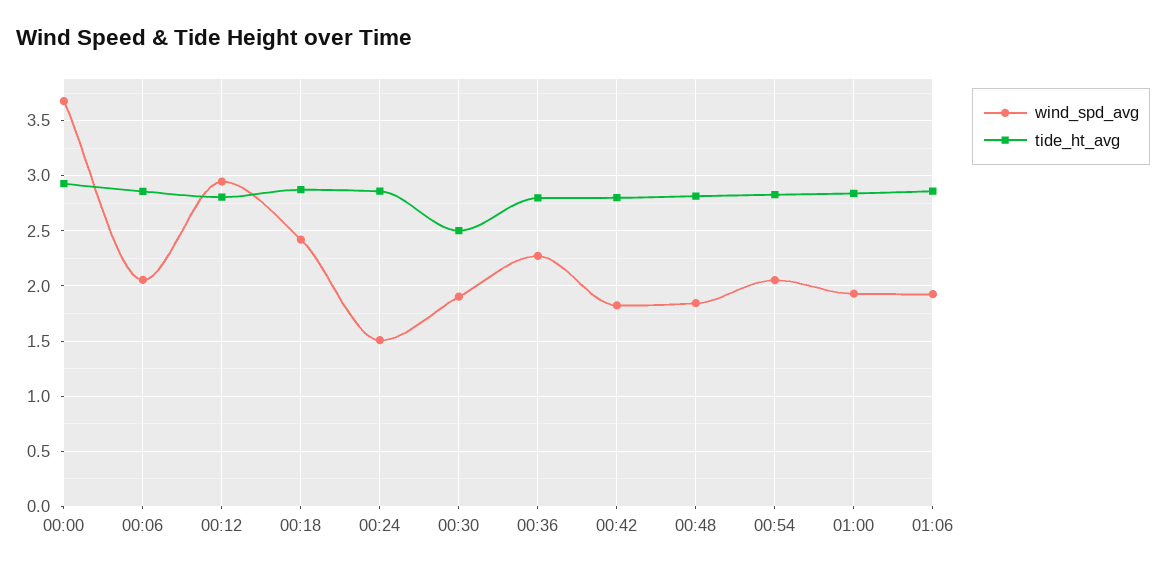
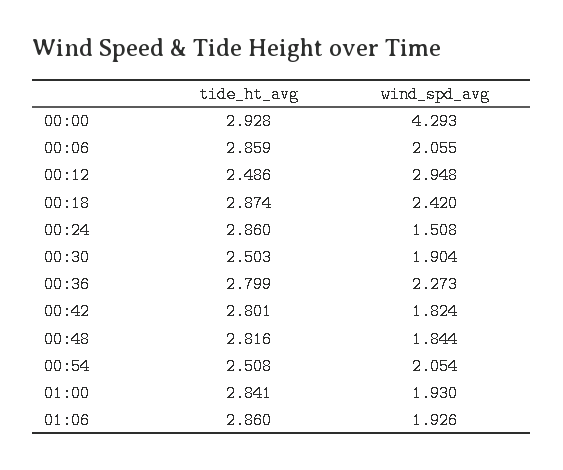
  {
    "wind_spd_avg": {
-     "00:00": 3.7,
+     "00:00": 4.293,
      "00:06": 2.055,
      "00:12": 2.948,
      "00:18": 2.42,
      "00:24": 1.508,
      "00:30": 1.904,
      "00:36": 2.273,
      "00:42": 1.824,
      "00:48": 1.844,
      "00:54": 2.054,
      "01:00": 1.93,
      "01:06": 1.926
    },
    "tide_ht_avg": {
      "00:00": 2.928,
      "00:06": 2.859,
-     "00:12": 2.8,
+     "00:12": 2.486,
      "00:18": 2.874,
      "00:24": 2.86,
      "00:30": 2.503,
      "00:36": 2.799,
      "00:42": 2.801,
      "00:48": 2.816,
-     "00:54": 2.8,
+     "00:54": 2.508,
      "01:00": 2.841,
      "01:06": 2.86
    }
  }

